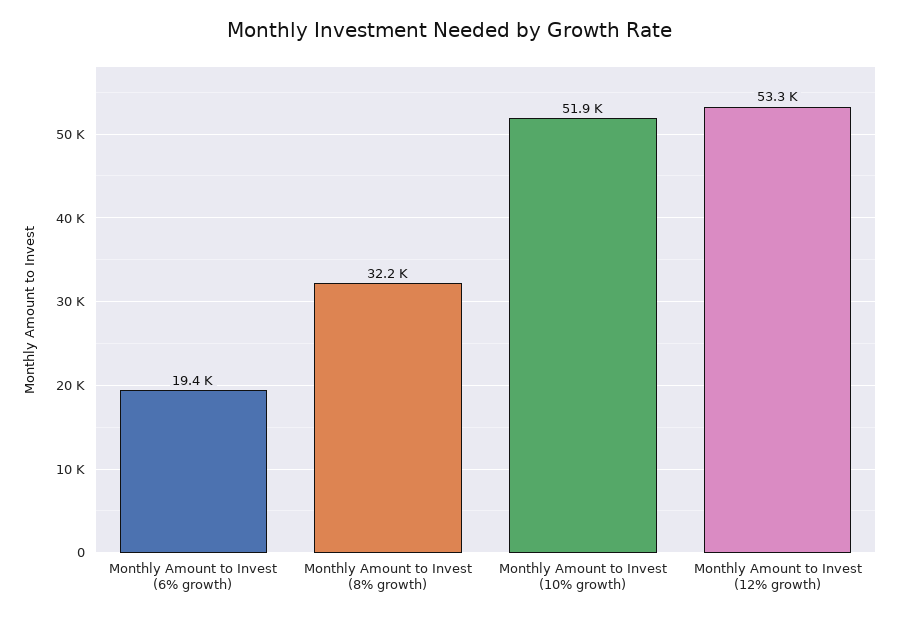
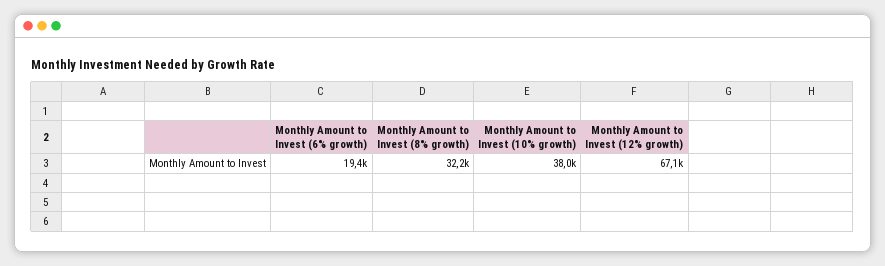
  {
    "Monthly Amount to Invest (6% growth)": 19400,
    "Monthly Amount to Invest (8% growth)": 32200,
-   "Monthly Amount to Invest (10% growth)": 51900,
+   "Monthly Amount to Invest (10% growth)": 38000,
-   "Monthly Amount to Invest (12% growth)": 53300
+   "Monthly Amount to Invest (12% growth)": 67100
  }

